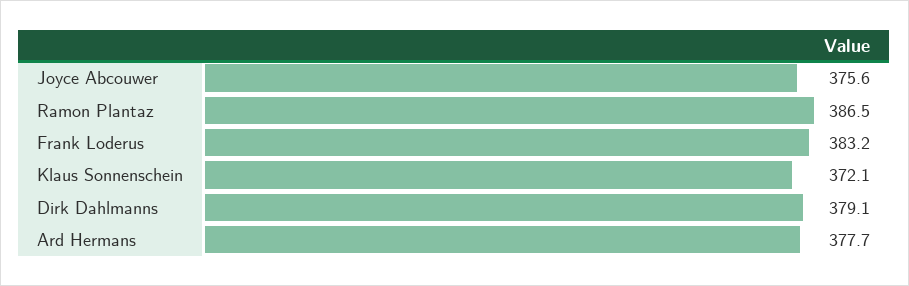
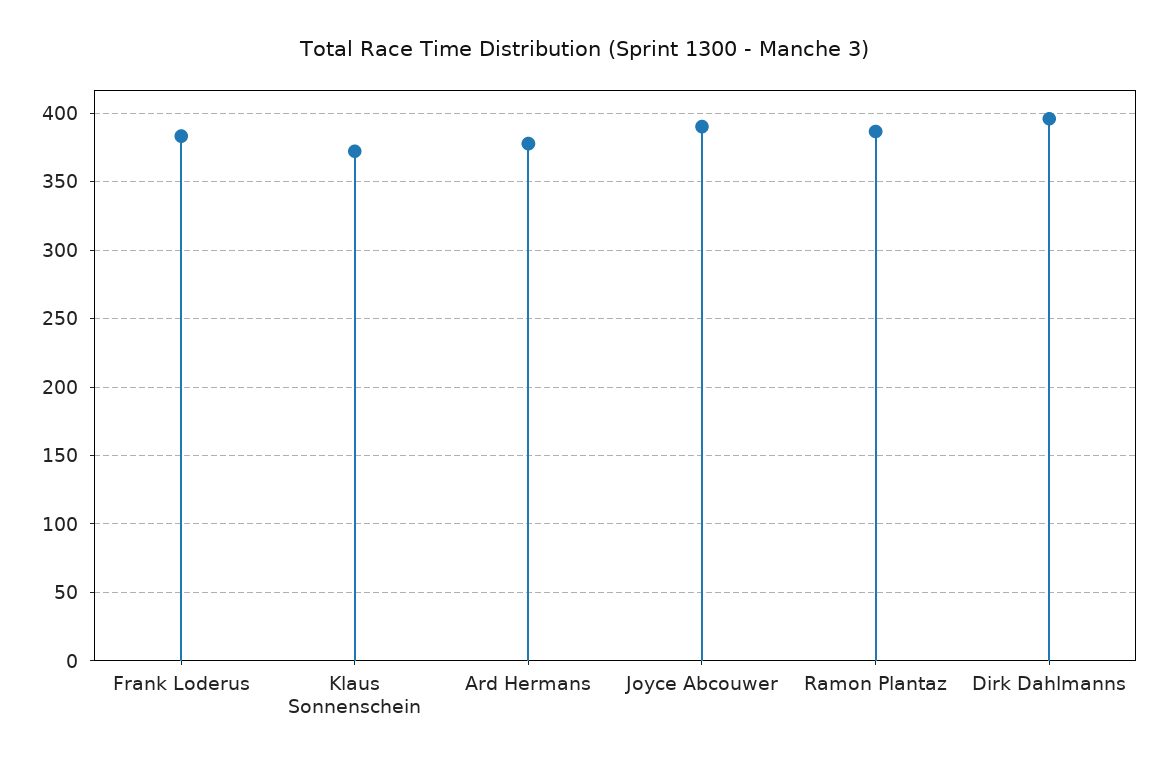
  {
-   "Joyce Abcouwer": 375.6,
+   "Joyce Abcouwer": 390,
    "Ramon Plantaz": 386.5,
    "Frank Loderus": 383.2,
    "Klaus Sonnenschein": 372.1,
-   "Dirk Dahlmanns": 379.1,
+   "Dirk Dahlmanns": 395,
    "Ard Hermans": 377.7
  }

